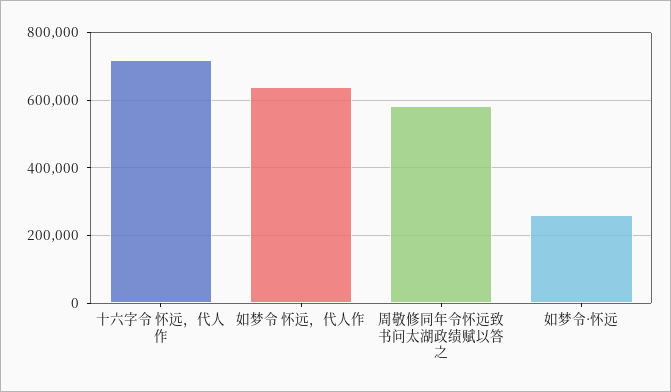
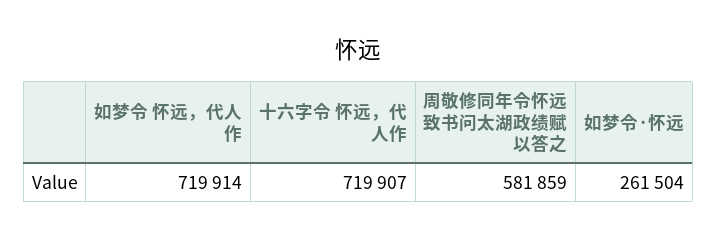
  {
    "十六字令 怀远，代人作": 719907,
-   "如梦令 怀远，代人作": 640000,
+   "如梦令 怀远，代人作": 719914,
    "周敬修同年令怀远致书问太湖政绩赋以答之": 581859,
    "如梦令·怀远": 261504
  }

